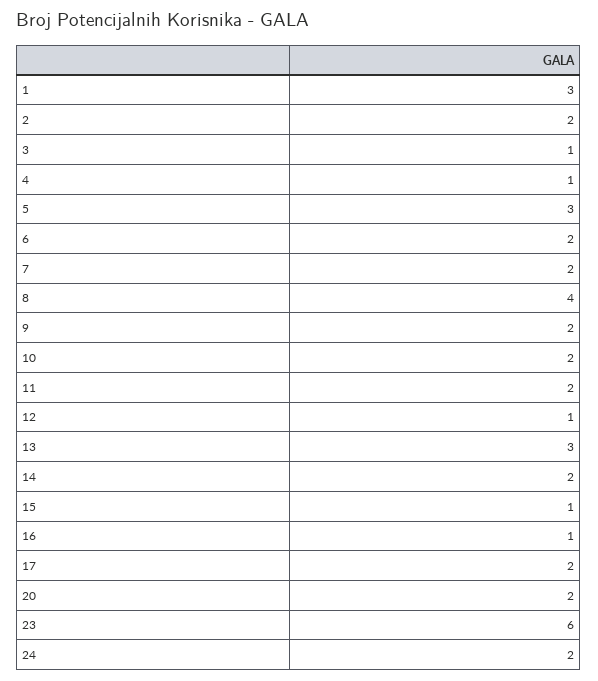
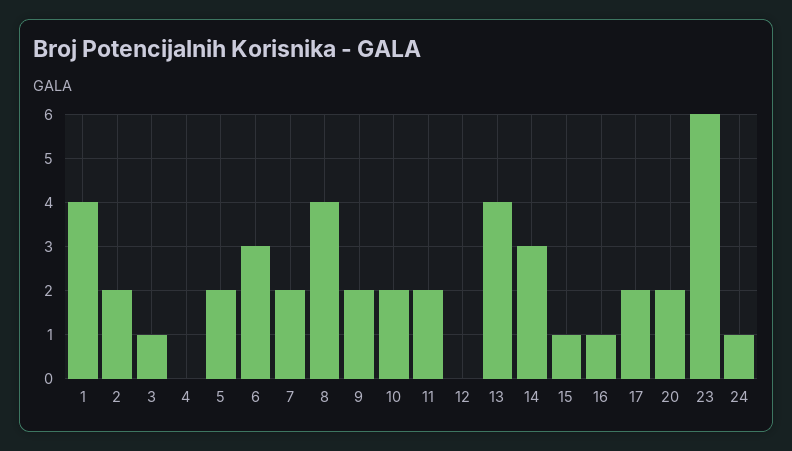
  {
-   "1": 3,
+   "1": 4,
    "2": 2,
    "3": 1,
-   "4": 1,
+   "4": 0,
-   "5": 3,
+   "5": 2,
-   "6": 2,
+   "6": 3,
    "7": 2,
    "8": 4,
    "9": 2,
    "10": 2,
    "11": 2,
-   "12": 1,
+   "12": 0,
-   "13": 3,
+   "13": 4,
-   "14": 2,
+   "14": 3,
    "15": 1,
    "16": 1,
    "17": 2,
    "20": 2,
    "23": 6,
-   "24": 2
+   "24": 1
  }

